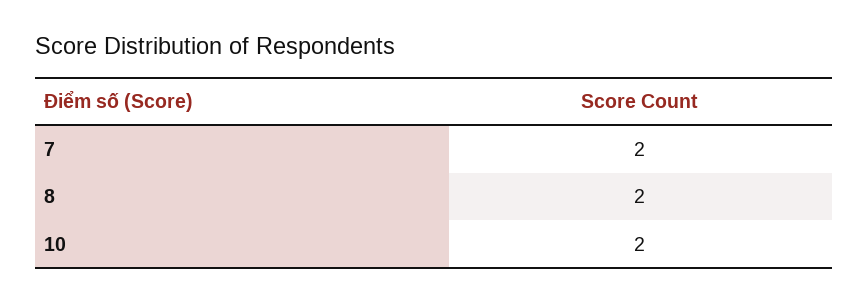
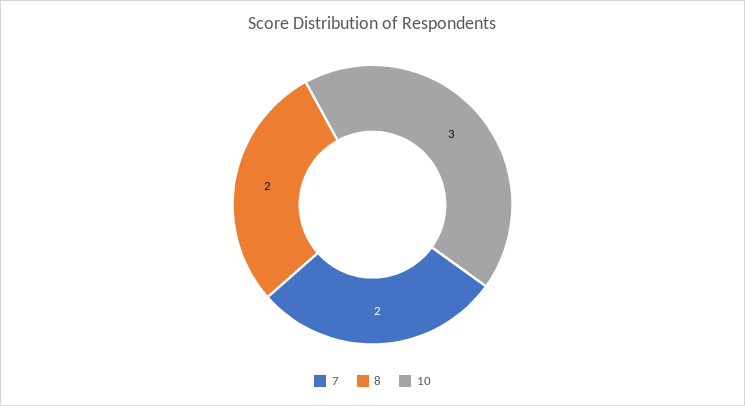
  {
    "7": 2,
    "8": 2,
-   "10": 2
+   "10": 3
  }

